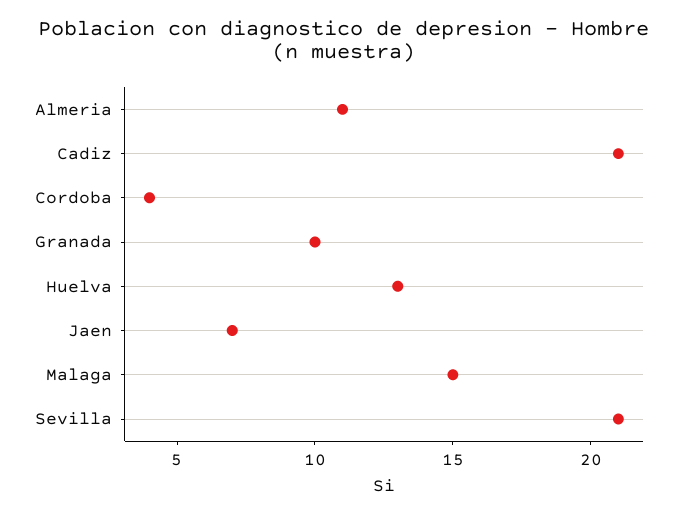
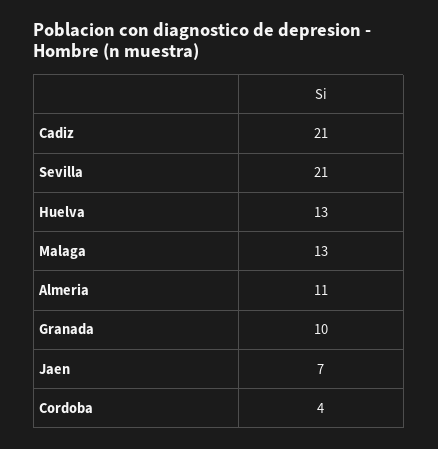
  {
    "Almeria": 11,
    "Cadiz": 21,
    "Cordoba": 4,
    "Granada": 10,
    "Huelva": 13,
    "Jaen": 7,
-   "Malaga": 15,
+   "Malaga": 13,
    "Sevilla": 21
  }

